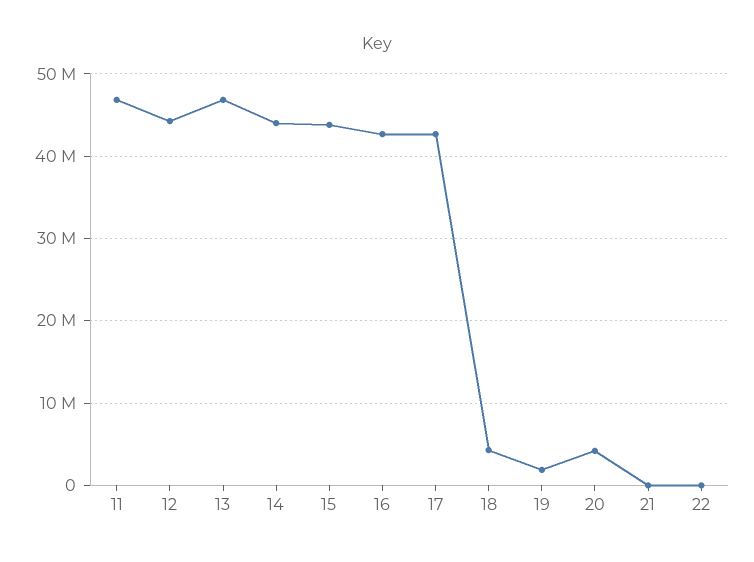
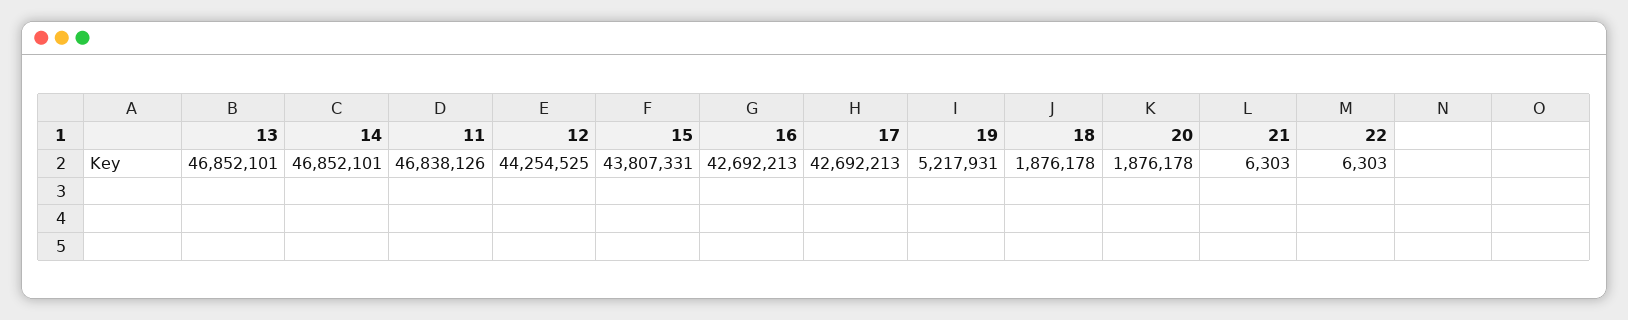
  {
    "11": 46838126,
    "12": 44254525,
    "13": 46852101,
-   "14": 44000000,
+   "14": 46852101,
    "15": 43807331,
    "16": 42692213,
    "17": 42692213,
-   "18": 4000000,
+   "18": 1876178,
-   "19": 2000000,
+   "19": 5217931,
-   "20": 4000000,
+   "20": 1876178,
    "21": 6303,
    "22": 6303
  }

